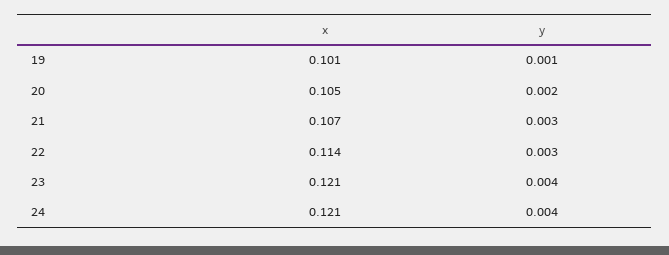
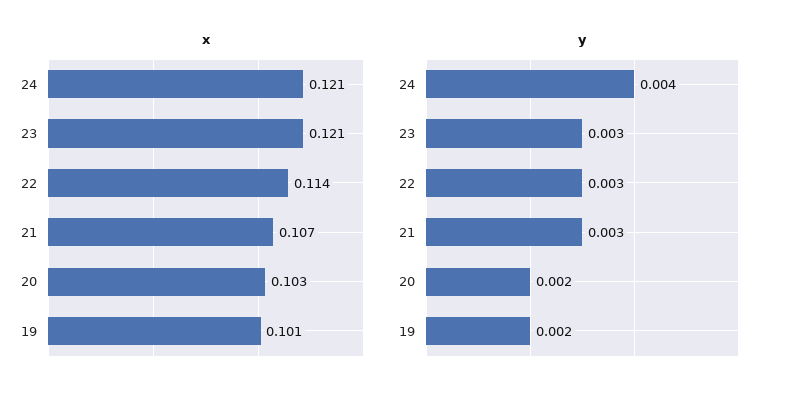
  {
    "x": {
      "19": 0.101,
-     "20": 0.105,
+     "20": 0.103,
      "21": 0.107,
      "22": 0.114,
      "23": 0.121,
      "24": 0.121
    },
    "y": {
-     "19": 0.001,
+     "19": 0.002,
      "20": 0.002,
      "21": 0.003,
      "22": 0.003,
-     "23": 0.004,
+     "23": 0.003,
      "24": 0.004
    }
  }

